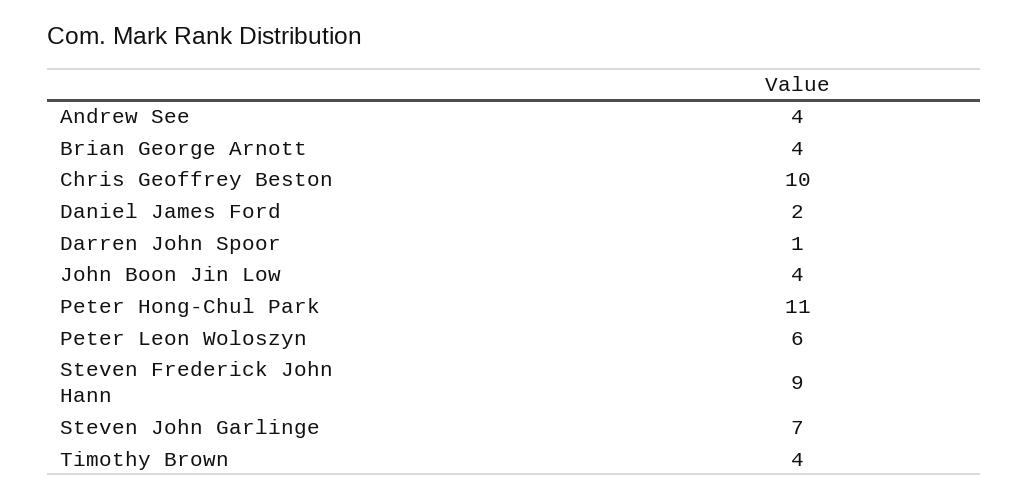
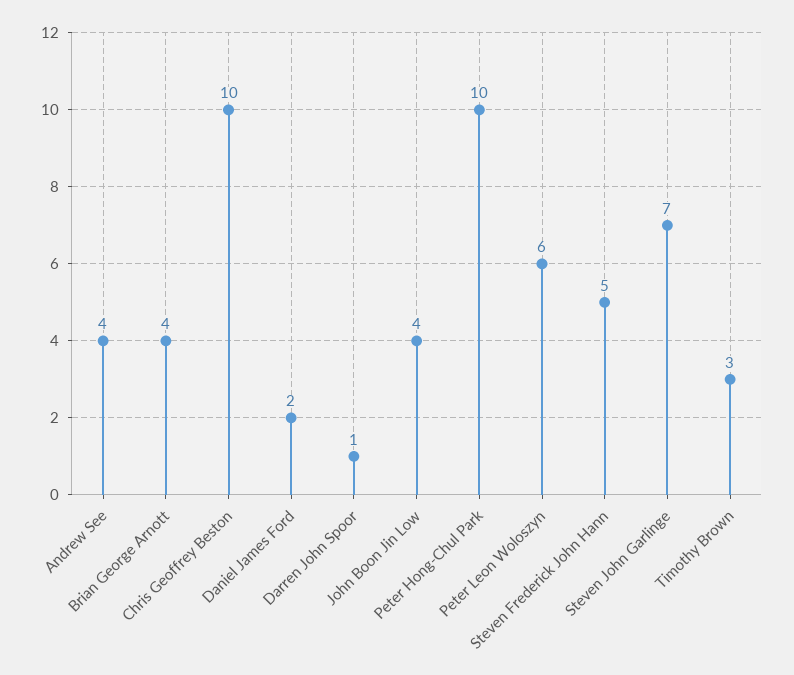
  {
    "Andrew See": 4,
    "Brian George Arnott": 4,
    "Chris Geoffrey Beston": 10,
    "Daniel James Ford": 2,
    "Darren John Spoor": 1,
    "John Boon Jin Low": 4,
-   "Peter Hong-Chul Park": 11,
+   "Peter Hong-Chul Park": 10,
    "Peter Leon Woloszyn": 6,
-   "Steven Frederick John Hann": 9,
+   "Steven Frederick John Hann": 5,
    "Steven John Garlinge": 7,
-   "Timothy Brown": 4
+   "Timothy Brown": 3
  }

